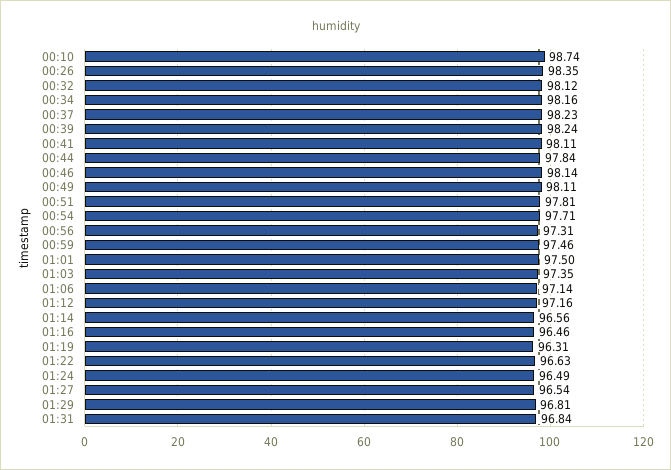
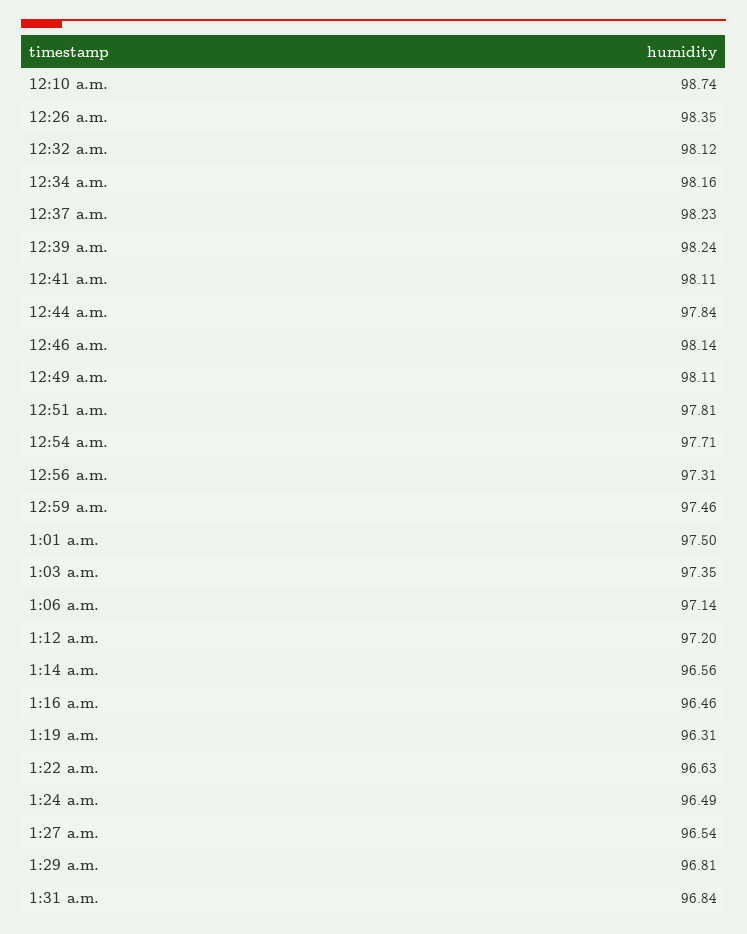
  {
    "00:10": 98.74,
    "00:26": 98.35,
    "00:32": 98.12,
    "00:34": 98.16,
    "00:37": 98.23,
    "00:39": 98.24,
    "00:41": 98.11,
    "00:44": 97.84,
    "00:46": 98.14,
    "00:49": 98.11,
    "00:51": 97.81,
    "00:54": 97.71,
    "00:56": 97.31,
    "00:59": 97.46,
    "01:01": 97.5,
    "01:03": 97.35,
    "01:06": 97.14,
-   "01:12": 97.16,
+   "01:12": 97.2,
    "01:14": 96.56,
    "01:16": 96.46,
    "01:19": 96.31,
    "01:22": 96.63,
    "01:24": 96.49,
    "01:27": 96.54,
    "01:29": 96.81,
    "01:31": 96.84
  }

